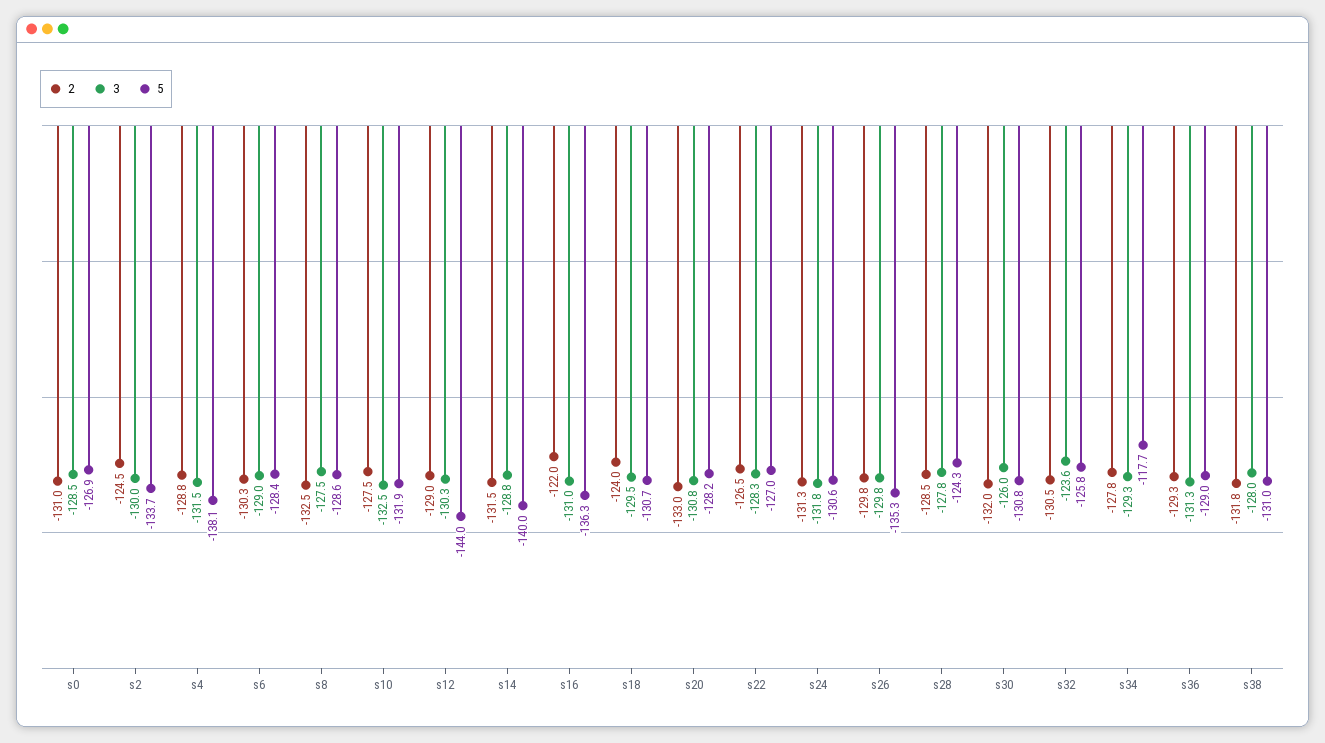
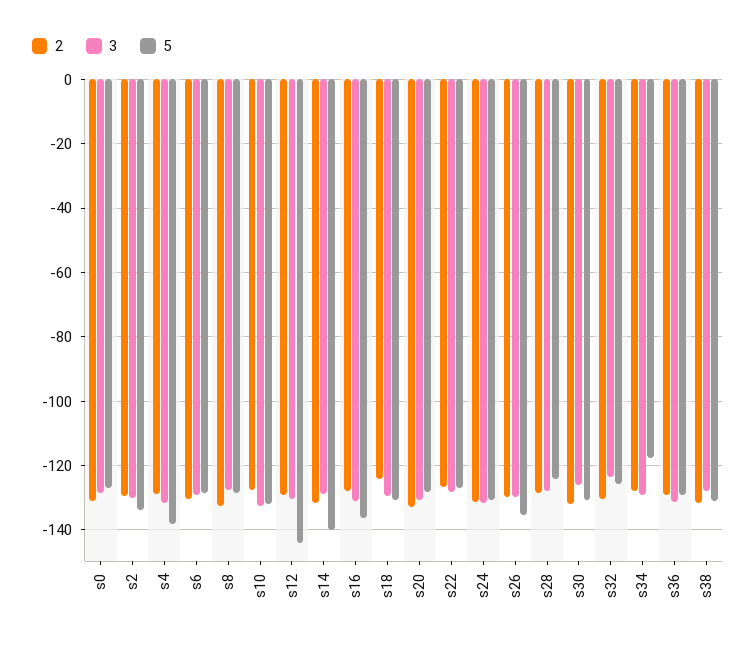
  {
    "2": {
      "s0": -131,
-     "s2": -124.5,
+     "s2": -130,
      "s4": -128.8,
      "s6": -130.3,
      "s8": -132.5,
      "s10": -127.5,
      "s12": -129,
      "s14": -131.5,
-     "s16": -122,
+     "s16": -128,
      "s18": -124,
      "s20": -133,
      "s22": -126.5,
      "s24": -131.3,
      "s26": -129.8,
      "s28": -128.5,
      "s30": -132,
      "s32": -130.5,
      "s34": -127.8,
      "s36": -129.3,
      "s38": -131.8
    },
    "3": {
      "s0": -128.5,
      "s2": -130,
      "s4": -131.5,
      "s6": -129,
      "s8": -127.5,
      "s10": -132.5,
      "s12": -130.3,
      "s14": -128.8,
      "s16": -131,
      "s18": -129.5,
      "s20": -130.8,
      "s22": -128.3,
      "s24": -131.8,
      "s26": -129.8,
      "s28": -127.8,
      "s30": -126,
      "s32": -123.6,
      "s34": -129.3,
      "s36": -131.3,
      "s38": -128
    },
    "5": {
      "s0": -126.9,
      "s2": -133.7,
      "s4": -138.1,
      "s6": -128.4,
      "s8": -128.6,
      "s10": -131.9,
      "s12": -144,
      "s14": -140,
      "s16": -136.3,
      "s18": -130.7,
      "s20": -128.2,
      "s22": -127,
      "s24": -130.6,
      "s26": -135.3,
      "s28": -124.3,
      "s30": -130.8,
      "s32": -125.8,
      "s34": -117.7,
      "s36": -129,
      "s38": -131
    }
  }

